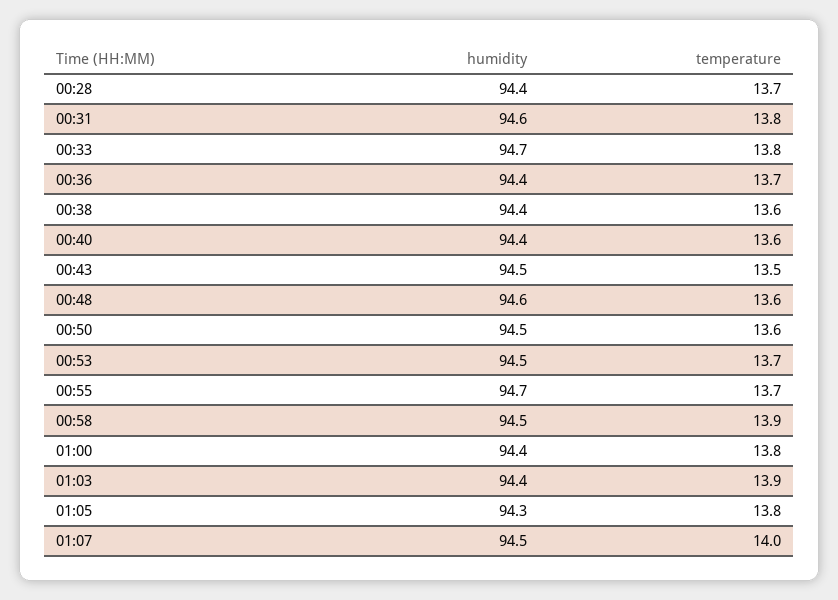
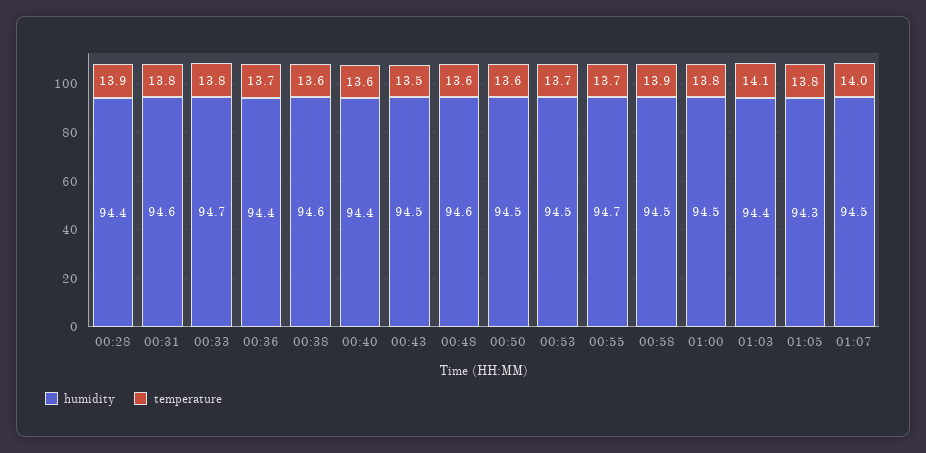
  {
    "humidity": {
      "00:28": 94.4,
      "00:31": 94.6,
      "00:33": 94.7,
      "00:36": 94.4,
-     "00:38": 94.4,
+     "00:38": 94.6,
      "00:40": 94.4,
      "00:43": 94.5,
      "00:48": 94.6,
      "00:50": 94.5,
      "00:53": 94.5,
      "00:55": 94.7,
      "00:58": 94.5,
-     "01:00": 94.4,
+     "01:00": 94.5,
      "01:03": 94.4,
      "01:05": 94.3,
      "01:07": 94.5
    },
    "temperature": {
-     "00:28": 13.7,
+     "00:28": 13.9,
      "00:31": 13.8,
      "00:33": 13.8,
      "00:36": 13.7,
      "00:38": 13.6,
      "00:40": 13.6,
      "00:43": 13.5,
      "00:48": 13.6,
      "00:50": 13.6,
      "00:53": 13.7,
      "00:55": 13.7,
      "00:58": 13.9,
      "01:00": 13.8,
-     "01:03": 13.9,
+     "01:03": 14.1,
      "01:05": 13.8,
      "01:07": 14
    }
  }

